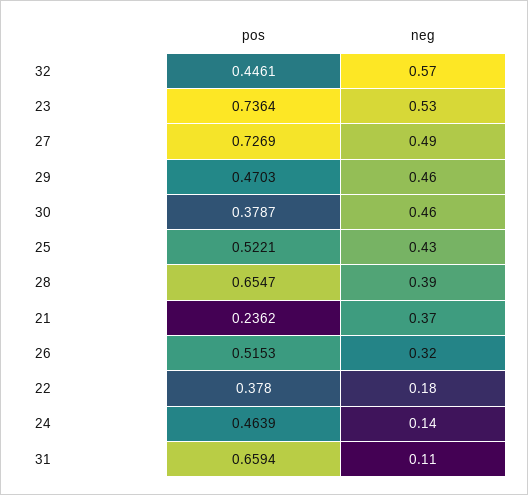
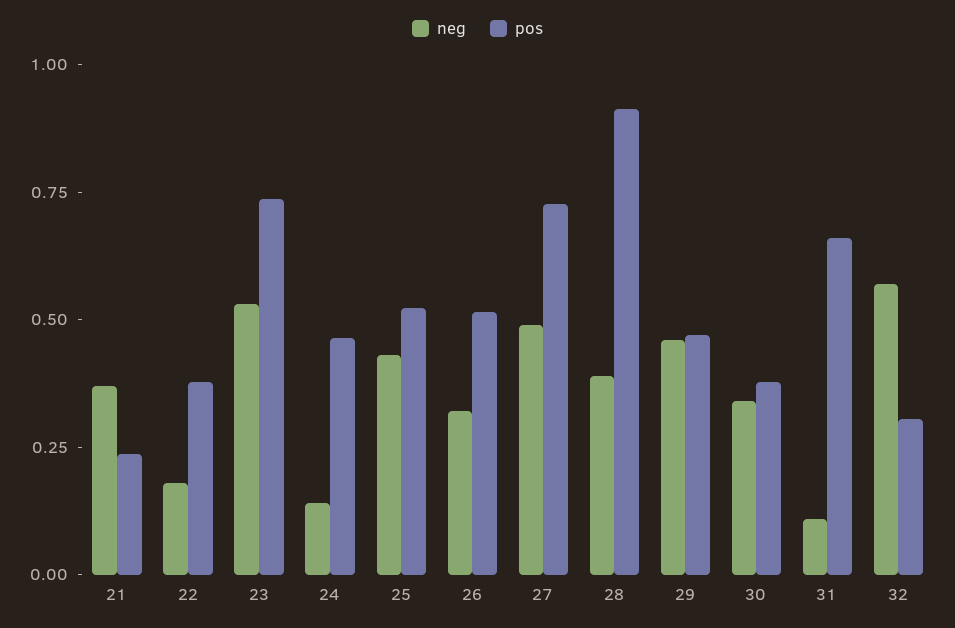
  {
    "pos": {
-     "32": 0.4461,
+     "32": 0.3,
      "23": 0.7364,
      "27": 0.7269,
      "29": 0.4703,
      "30": 0.3787,
      "25": 0.5221,
-     "28": 0.6547,
+     "28": 0.9,
      "21": 0.2362,
      "26": 0.5153,
      "22": 0.378,
      "24": 0.4639,
      "31": 0.6594
    },
    "neg": {
      "32": 0.57,
      "23": 0.53,
      "27": 0.49,
      "29": 0.46,
-     "30": 0.46,
+     "30": 0.35,
      "25": 0.43,
      "28": 0.39,
      "21": 0.37,
      "26": 0.32,
      "22": 0.18,
      "24": 0.14,
      "31": 0.11
    }
  }

